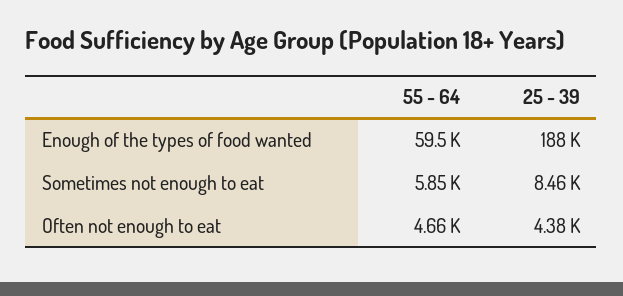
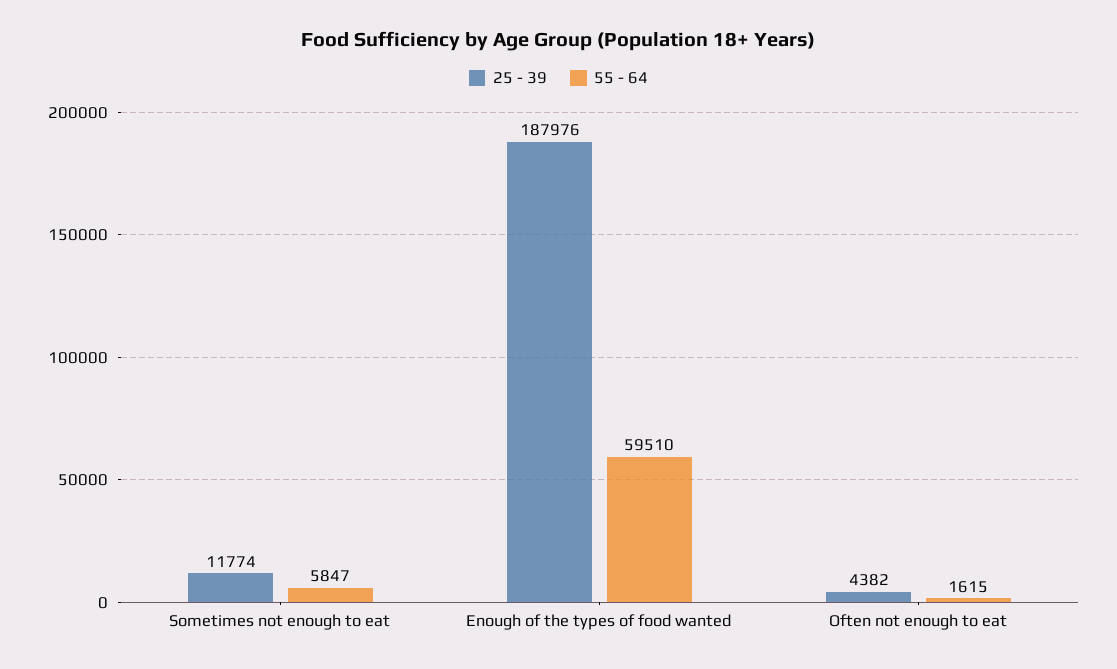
  {
    "55 - 64": {
      "Enough of the types of food wanted": 59510,
      "Sometimes not enough to eat": 5847,
-     "Often not enough to eat": 4660
+     "Often not enough to eat": 1615
    },
    "25 - 39": {
      "Enough of the types of food wanted": 187976,
-     "Sometimes not enough to eat": 8460,
+     "Sometimes not enough to eat": 11774,
      "Often not enough to eat": 4382
    }
  }

